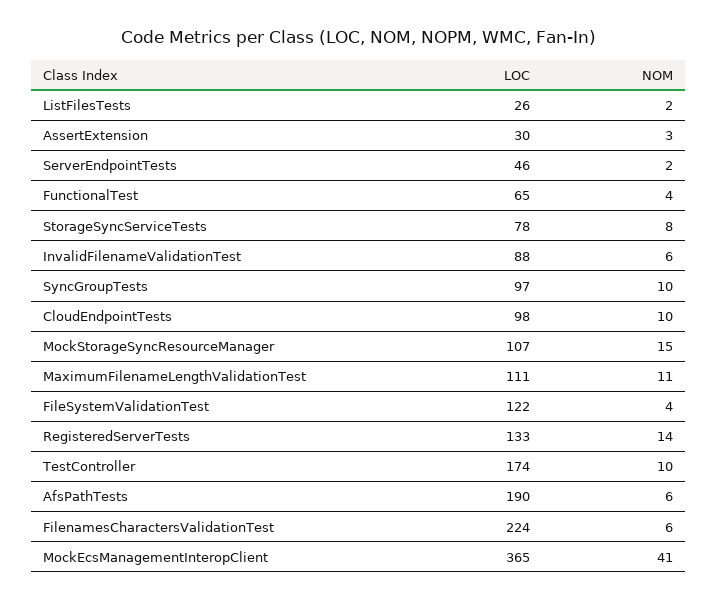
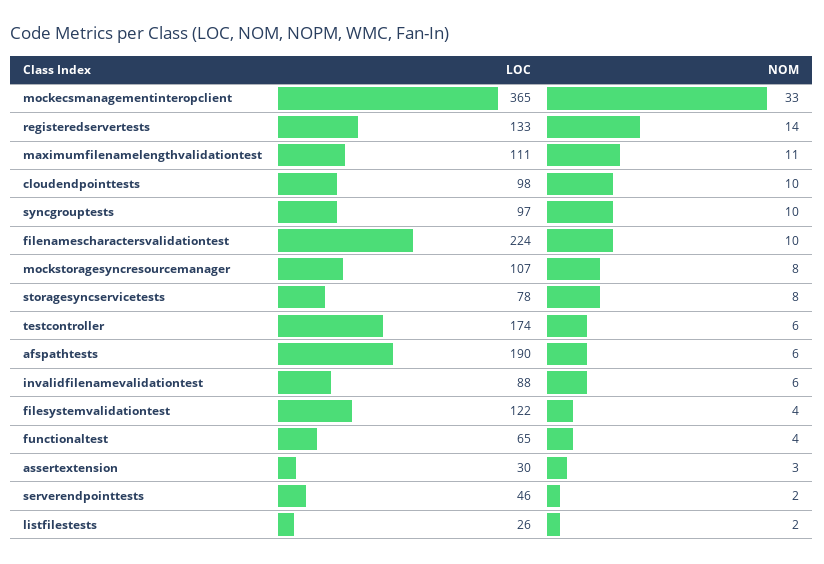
  {
    "LOC": {
      "ListFilesTests": 26,
      "AssertExtension": 30,
      "ServerEndpointTests": 46,
      "FunctionalTest": 65,
      "StorageSyncServiceTests": 78,
      "InvalidFilenameValidationTest": 88,
      "SyncGroupTests": 97,
      "CloudEndpointTests": 98,
      "MockStorageSyncResourceManager": 107,
      "MaximumFilenameLengthValidationTest": 111,
      "FileSystemValidationTest": 122,
      "RegisteredServerTests": 133,
      "TestController": 174,
      "AfsPathTests": 190,
      "FilenamesCharactersValidationTest": 224,
      "MockEcsManagementInteropClient": 365
    },
    "NOM": {
      "ListFilesTests": 2,
      "AssertExtension": 3,
      "ServerEndpointTests": 2,
      "FunctionalTest": 4,
      "StorageSyncServiceTests": 8,
      "InvalidFilenameValidationTest": 6,
      "SyncGroupTests": 10,
      "CloudEndpointTests": 10,
-     "MockStorageSyncResourceManager": 15,
+     "MockStorageSyncResourceManager": 8,
      "MaximumFilenameLengthValidationTest": 11,
      "FileSystemValidationTest": 4,
      "RegisteredServerTests": 14,
-     "TestController": 10,
+     "TestController": 6,
      "AfsPathTests": 6,
-     "FilenamesCharactersValidationTest": 6,
+     "FilenamesCharactersValidationTest": 10,
-     "MockEcsManagementInteropClient": 41
+     "MockEcsManagementInteropClient": 33
    }
  }

